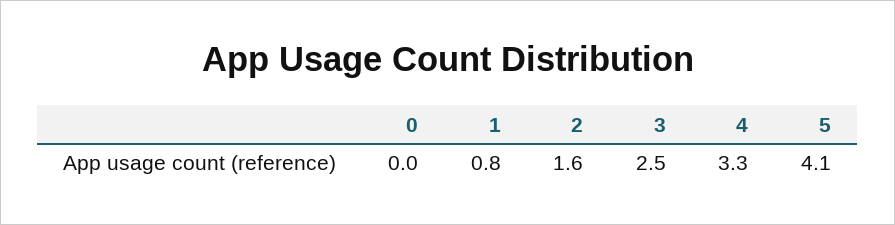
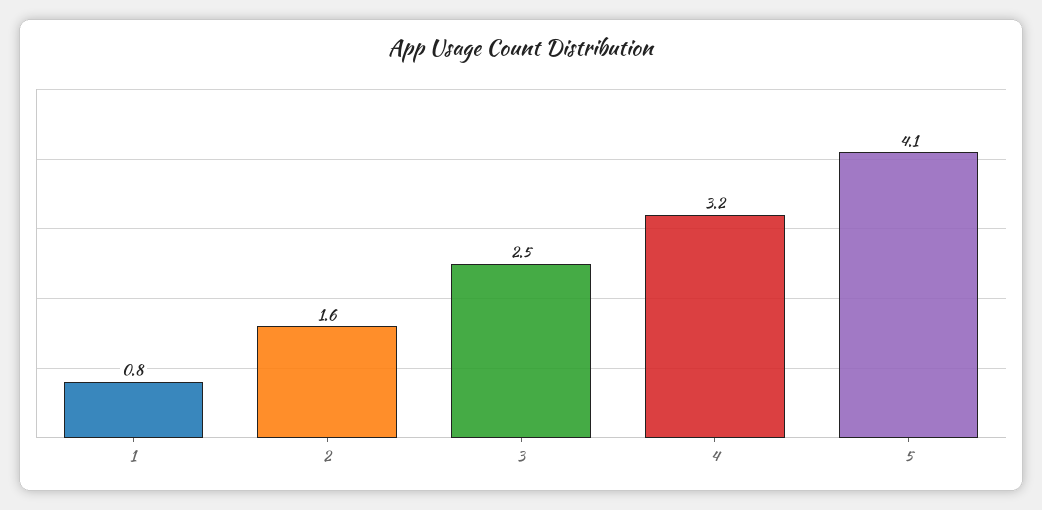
  {
-   "0": 0,
    "1": 0.8,
    "2": 1.6,
    "3": 2.5,
-   "4": 3.3,
+   "4": 3.2,
    "5": 4.1
  }

